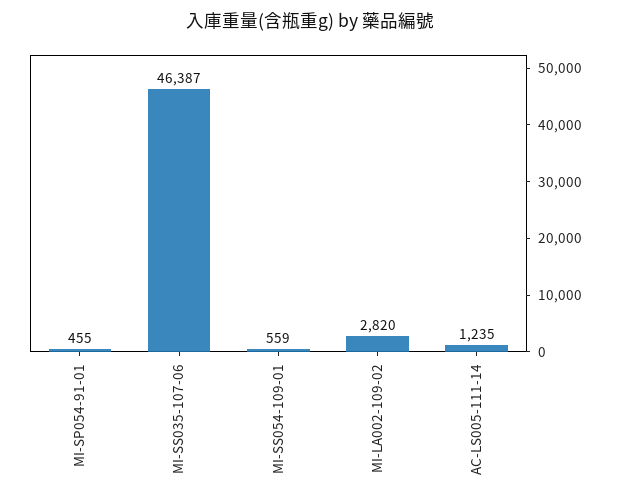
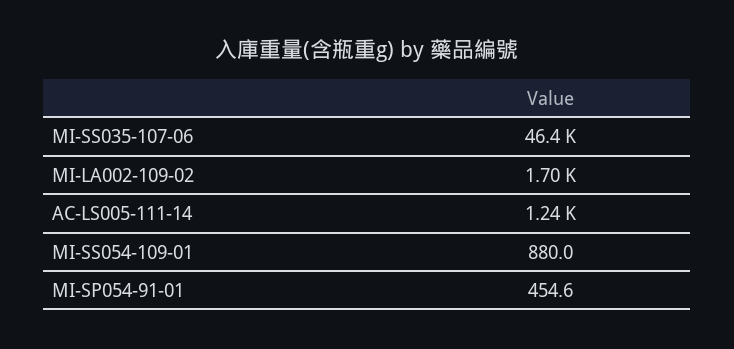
  {
    "MI-SP054-91-01": 454.6,
    "MI-SS035-107-06": 46387,
-   "MI-SS054-109-01": 559,
+   "MI-SS054-109-01": 880,
-   "MI-LA002-109-02": 2820,
+   "MI-LA002-109-02": 1700,
    "AC-LS005-111-14": 1235
  }

